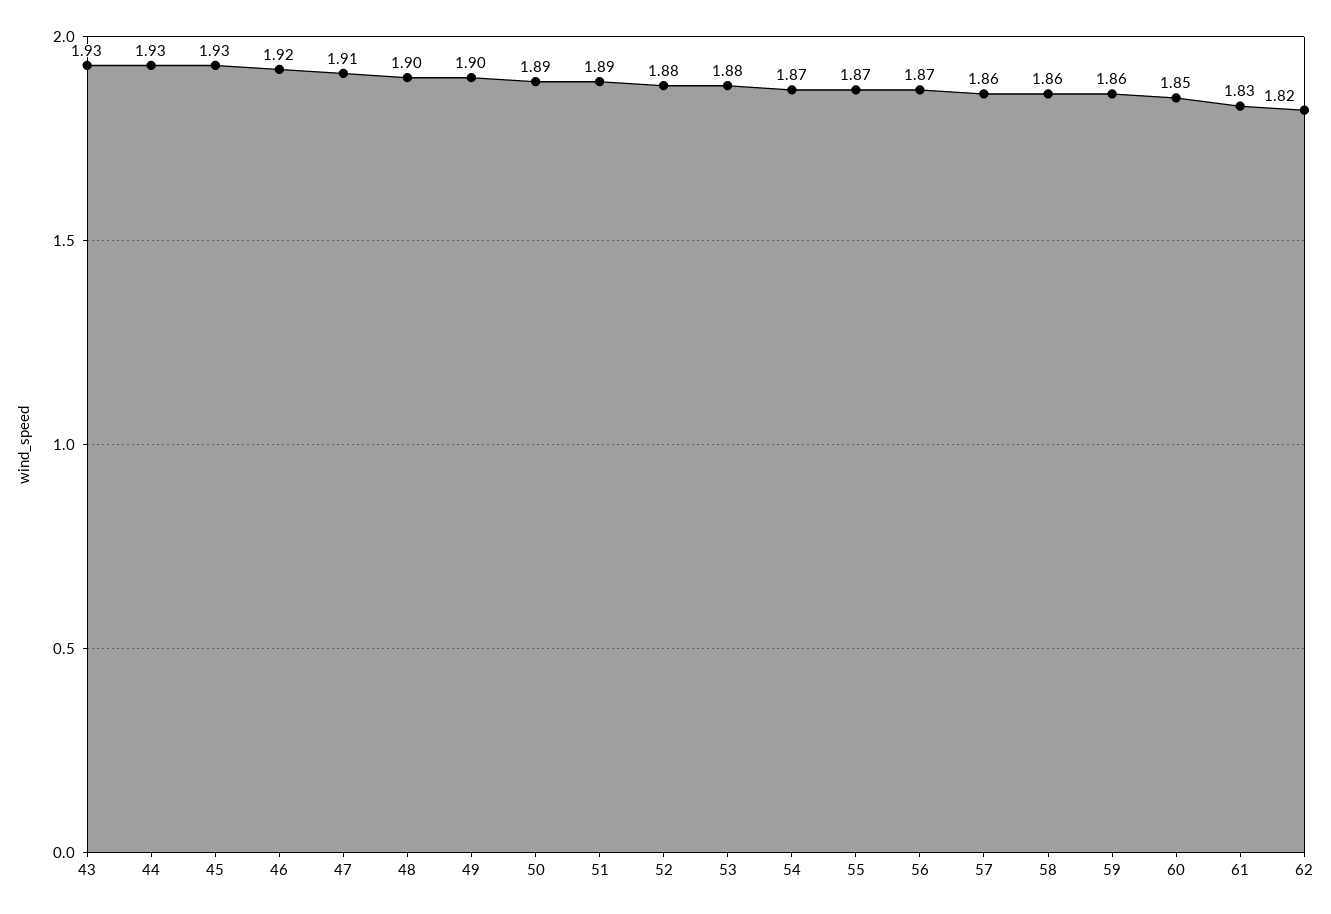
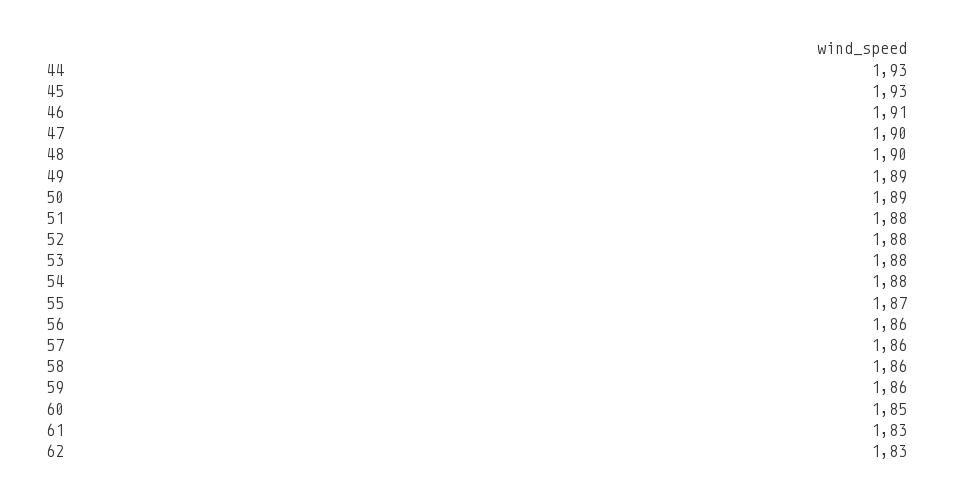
  {
-   "43": 1.93,
    "44": 1.93,
    "45": 1.93,
-   "46": 1.92,
+   "46": 1.91,
-   "47": 1.91,
+   "47": 1.9,
    "48": 1.9,
-   "49": 1.9,
+   "49": 1.89,
    "50": 1.89,
-   "51": 1.89,
+   "51": 1.88,
    "52": 1.88,
    "53": 1.88,
-   "54": 1.87,
+   "54": 1.88,
    "55": 1.87,
-   "56": 1.87,
+   "56": 1.86,
    "57": 1.86,
    "58": 1.86,
    "59": 1.86,
    "60": 1.85,
    "61": 1.83,
-   "62": 1.82
+   "62": 1.83
  }

